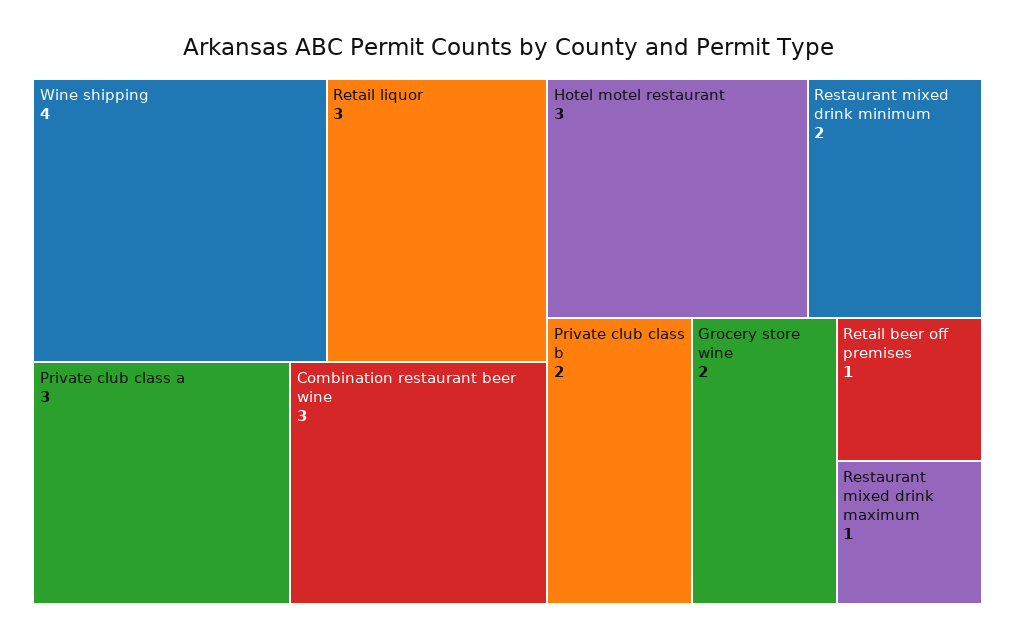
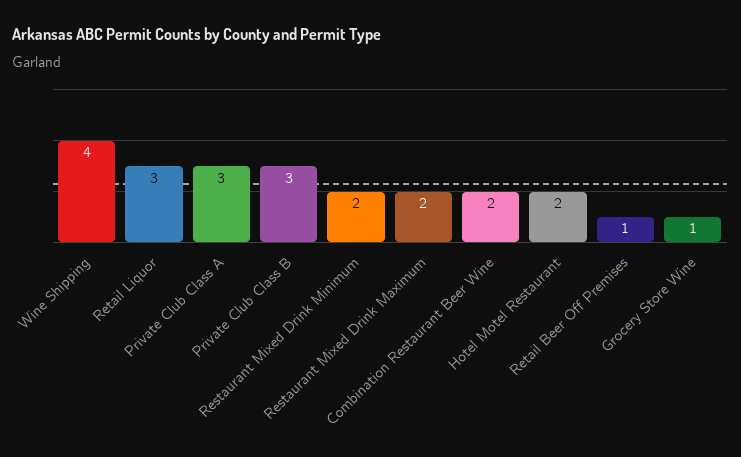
  {
    "Wine shipping": 4,
    "Retail liquor": 3,
    "Private club class a": 3,
-   "Combination restaurant beer wine": 3,
+   "Combination restaurant beer wine": 2,
-   "Hotel motel restaurant": 3,
+   "Hotel motel restaurant": 2,
    "Restaurant mixed drink minimum": 2,
-   "Private club class b": 2,
+   "Private club class b": 3,
-   "Grocery store wine": 2,
+   "Grocery store wine": 1,
    "Retail beer off premises": 1,
-   "Restaurant mixed drink maximum": 1
+   "Restaurant mixed drink maximum": 2
  }

